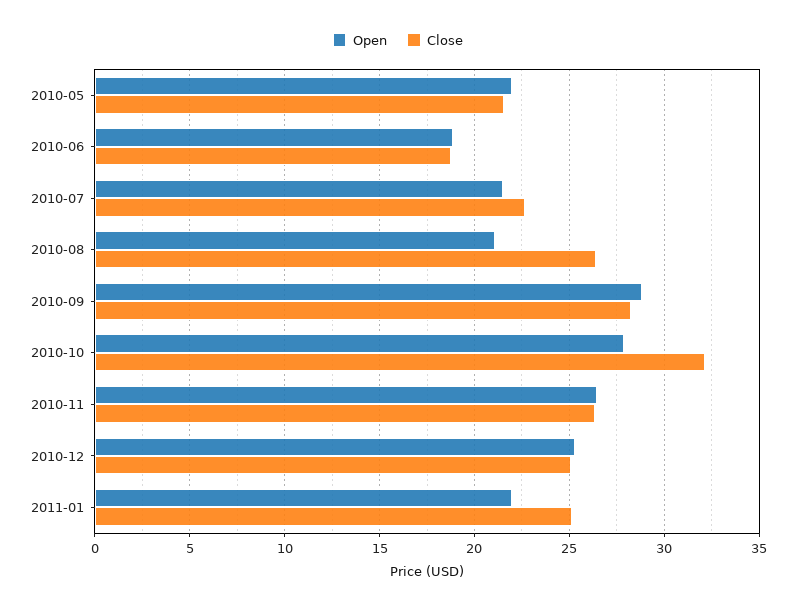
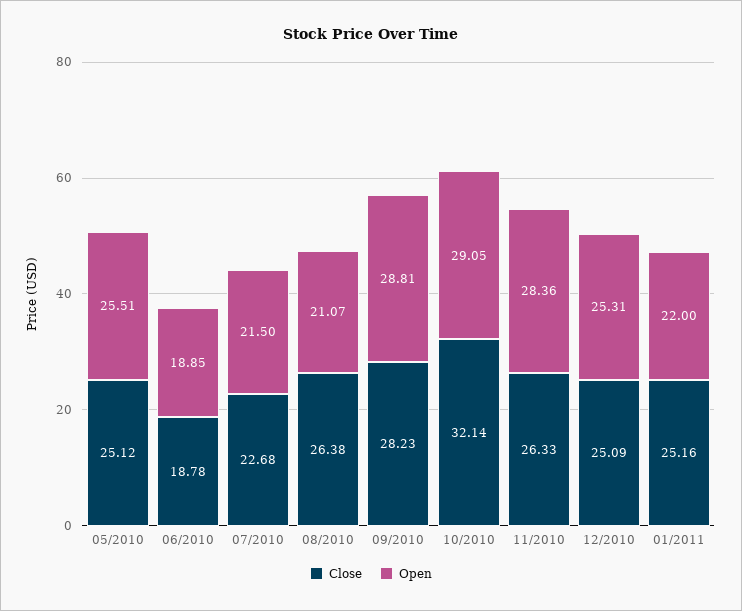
  {
    "Open": {
-     "2010-05": 22,
+     "2010-05": 25.51,
      "2010-06": 18.85,
      "2010-07": 21.5,
      "2010-08": 21.07,
      "2010-09": 28.81,
-     "2010-10": 28,
+     "2010-10": 29.05,
-     "2010-11": 26.5,
+     "2010-11": 28.36,
      "2010-12": 25.31,
      "2011-01": 22
    },
    "Close": {
-     "2010-05": 21.5,
+     "2010-05": 25.12,
      "2010-06": 18.78,
      "2010-07": 22.68,
      "2010-08": 26.38,
      "2010-09": 28.23,
      "2010-10": 32.14,
      "2010-11": 26.33,
      "2010-12": 25.09,
      "2011-01": 25.16
    }
  }

